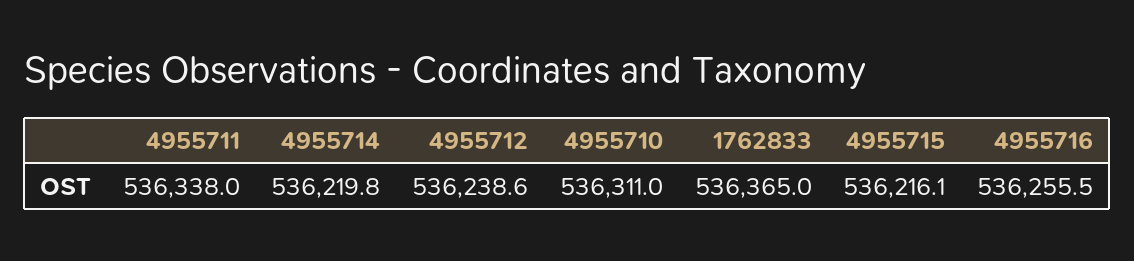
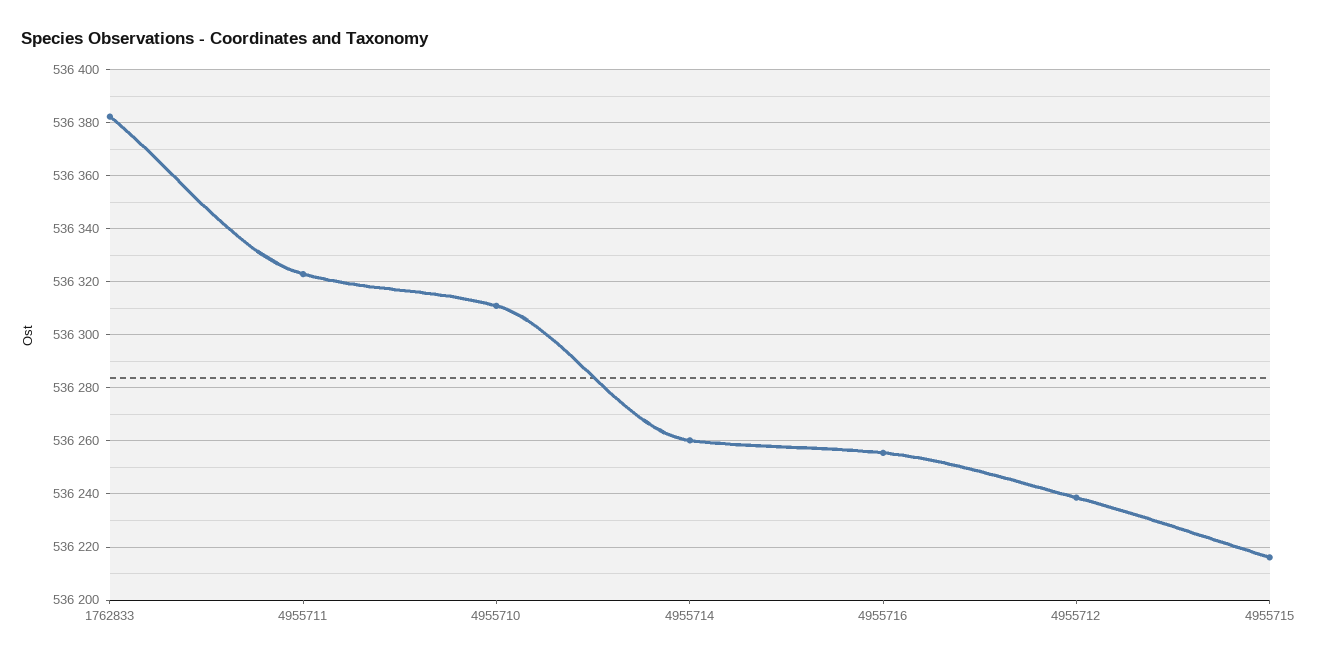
  {
-   "4955711": 536338,
+   "4955711": 536322.5,
-   "4955714": 536219.8,
+   "4955714": 536260,
    "4955712": 536238.6,
    "4955710": 536311,
-   "1762833": 536365,
+   "1762833": 536382.5,
    "4955715": 536216.1,
    "4955716": 536255.5
  }

